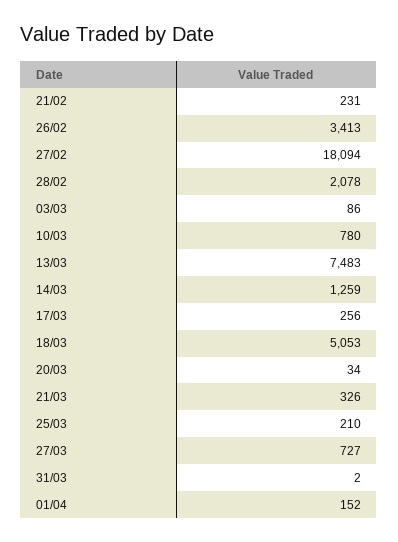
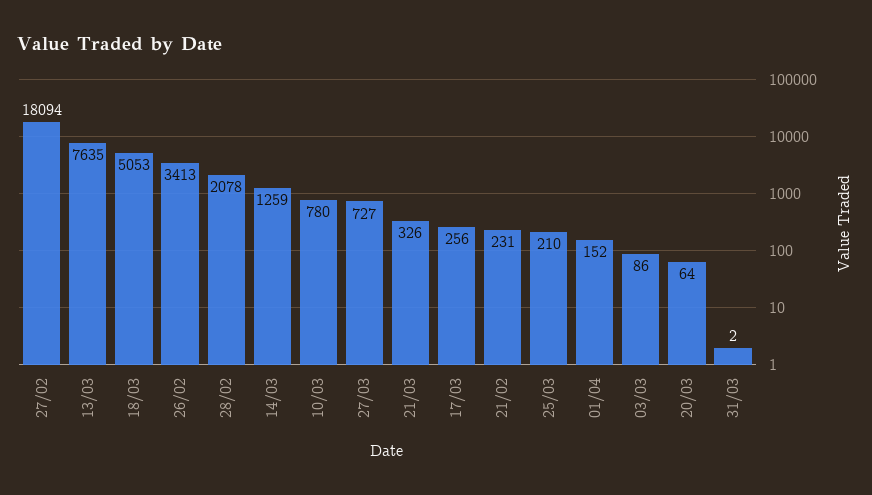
  {
    "21/02": 231,
    "26/02": 3413,
    "27/02": 18094,
    "28/02": 2078,
    "03/03": 86,
    "10/03": 780,
-   "13/03": 7483,
+   "13/03": 7635,
    "14/03": 1259,
    "17/03": 256,
    "18/03": 5053,
-   "20/03": 34,
+   "20/03": 64,
    "21/03": 326,
    "25/03": 210,
    "27/03": 727,
    "31/03": 2,
    "01/04": 152
  }

